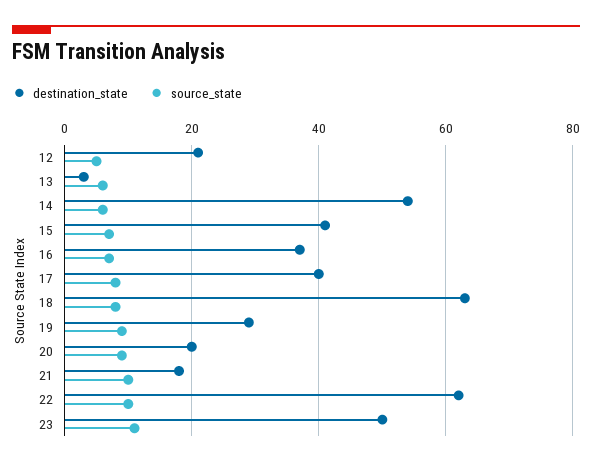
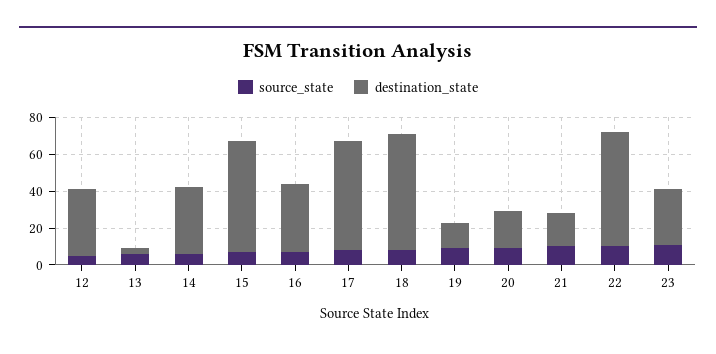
  {
    "destination_state": {
-     "12": 20,
+     "12": 35,
      "13": 5,
-     "14": 55,
+     "14": 35,
-     "15": 40,
+     "15": 60,
      "16": 35,
-     "17": 40,
+     "17": 60,
      "18": 65,
-     "19": 30,
+     "19": 15,
      "20": 20,
      "21": 20,
      "22": 60,
-     "23": 50
+     "23": 30
    },
    "source_state": {
      "12": 5,
      "13": 5,
      "14": 5,
      "15": 5,
      "16": 5,
      "17": 10,
      "18": 10,
      "19": 10,
      "20": 10,
      "21": 10,
      "22": 10,
      "23": 10
    }
  }

